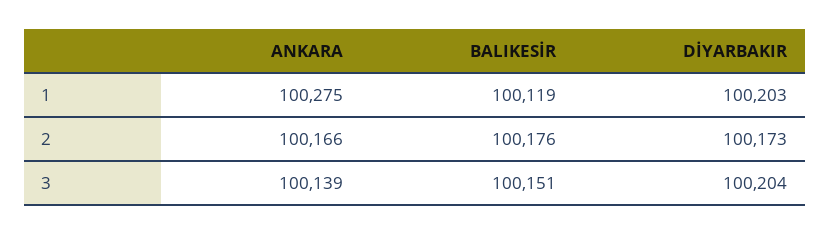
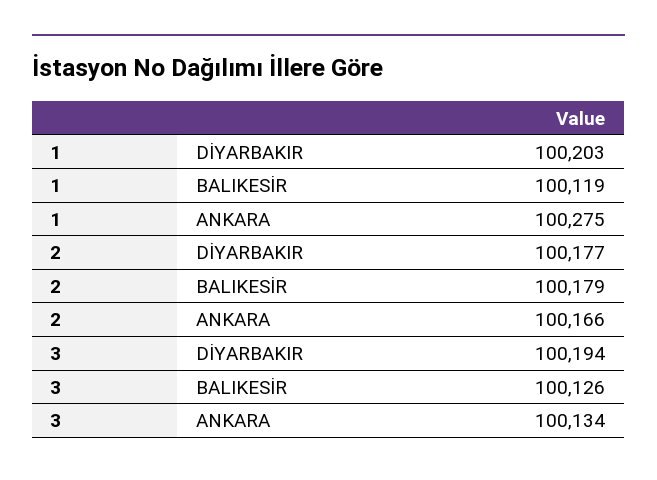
  {
    "ANKARA": {
      "1": 100275,
      "2": 100166,
-     "3": 100139
+     "3": 100134
    },
    "BALIKESİR": {
      "1": 100119,
-     "2": 100176,
+     "2": 100179,
-     "3": 100151
+     "3": 100126
    },
    "DİYARBAKIR": {
      "1": 100203,
-     "2": 100173,
+     "2": 100177,
-     "3": 100204
+     "3": 100194
    }
  }

